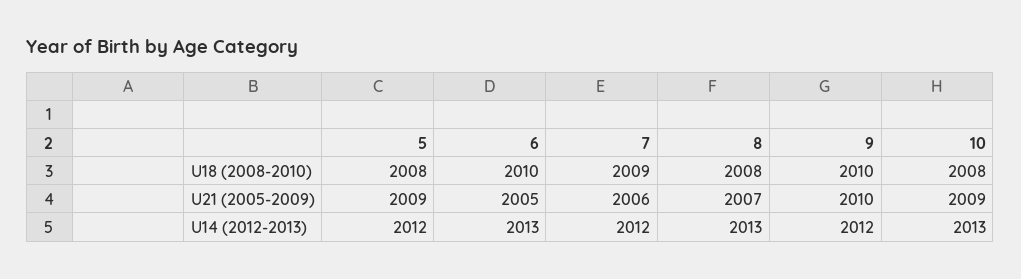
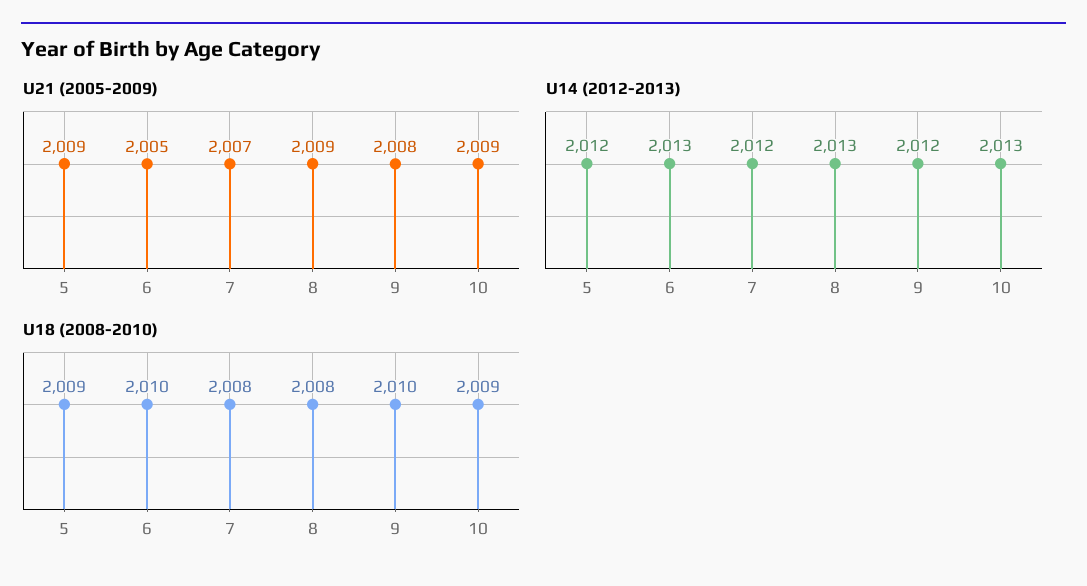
  {
    "U18 (2008-2010)": {
-     "5": 2008,
+     "5": 2009,
      "6": 2010,
-     "7": 2009,
+     "7": 2008,
      "8": 2008,
      "9": 2010,
-     "10": 2008
+     "10": 2009
    },
    "U21 (2005-2009)": {
      "5": 2009,
      "6": 2005,
-     "7": 2006,
+     "7": 2007,
-     "8": 2007,
+     "8": 2009,
-     "9": 2010,
+     "9": 2008,
      "10": 2009
    },
    "U14 (2012-2013)": {
      "5": 2012,
      "6": 2013,
      "7": 2012,
      "8": 2013,
      "9": 2012,
      "10": 2013
    }
  }

